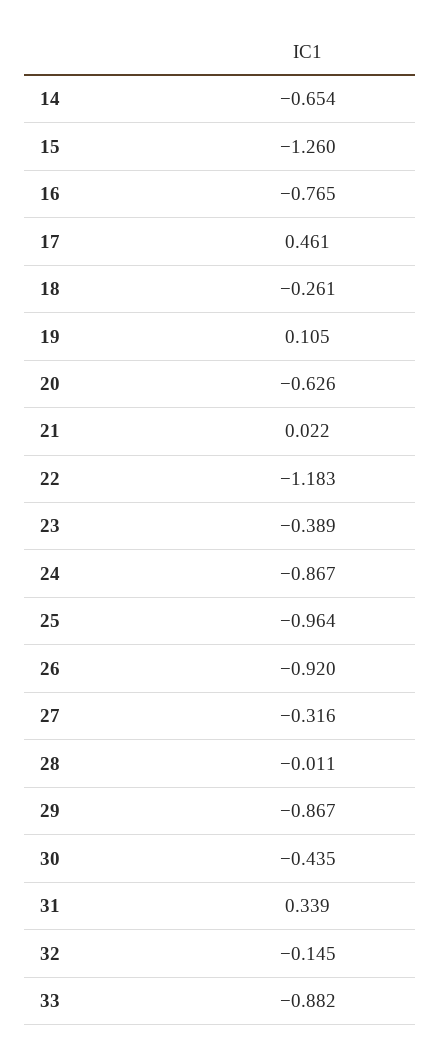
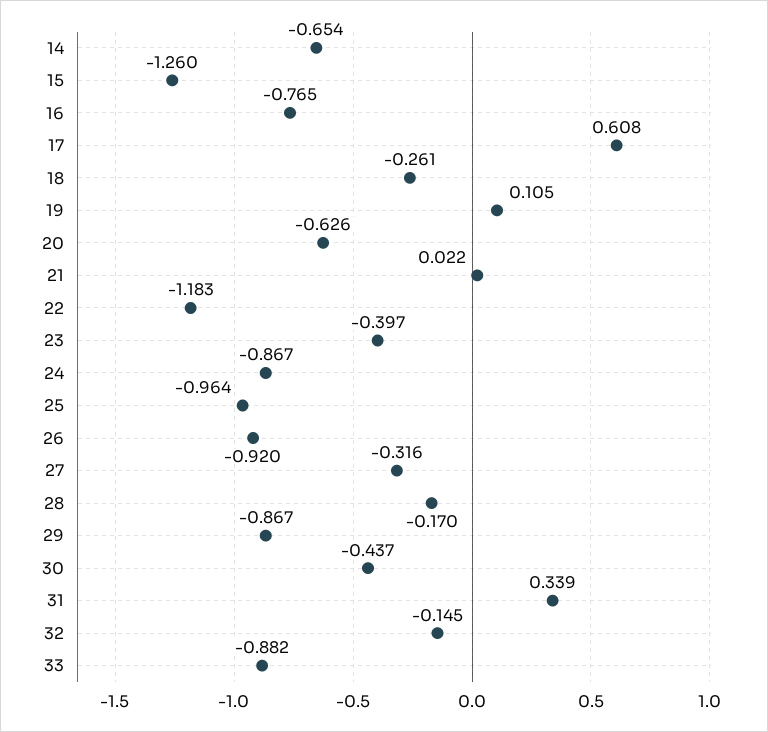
  {
    "14": -0.654,
    "15": -1.26,
    "16": -0.765,
-   "17": 0.461,
+   "17": 0.608,
    "18": -0.261,
    "19": 0.105,
    "20": -0.626,
    "21": 0.022,
    "22": -1.183,
-   "23": -0.389,
+   "23": -0.397,
    "24": -0.867,
    "25": -0.964,
    "26": -0.92,
    "27": -0.316,
-   "28": -0.011,
+   "28": -0.17,
    "29": -0.867,
-   "30": -0.435,
+   "30": -0.437,
    "31": 0.339,
    "32": -0.145,
    "33": -0.882
  }

